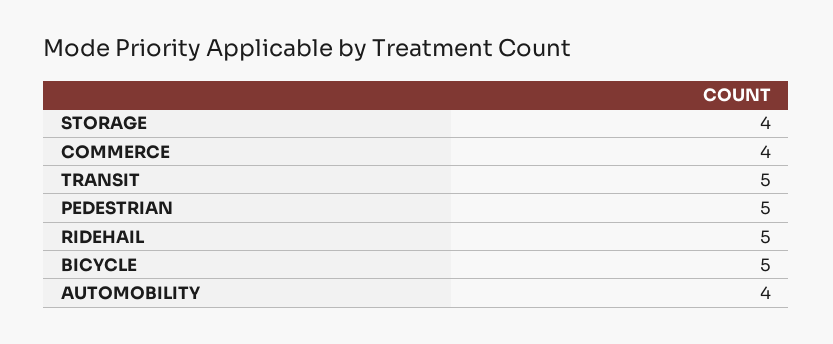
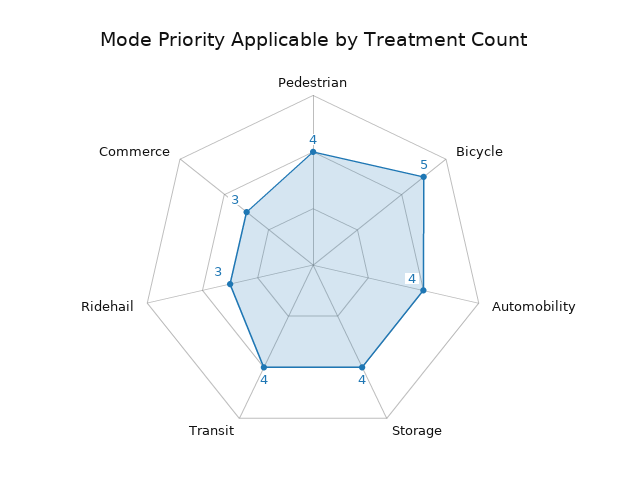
  {
    "STORAGE": 4,
-   "COMMERCE": 4,
+   "COMMERCE": 3,
-   "TRANSIT": 5,
+   "TRANSIT": 4,
-   "PEDESTRIAN": 5,
+   "PEDESTRIAN": 4,
-   "RIDEHAIL": 5,
+   "RIDEHAIL": 3,
    "BICYCLE": 5,
    "AUTOMOBILITY": 4
  }

